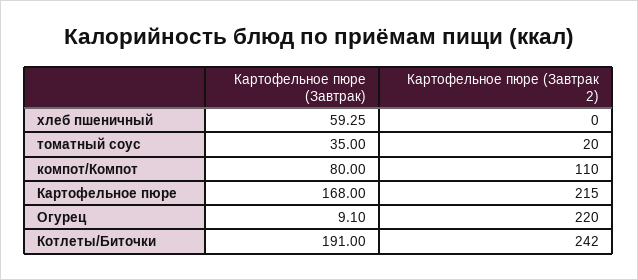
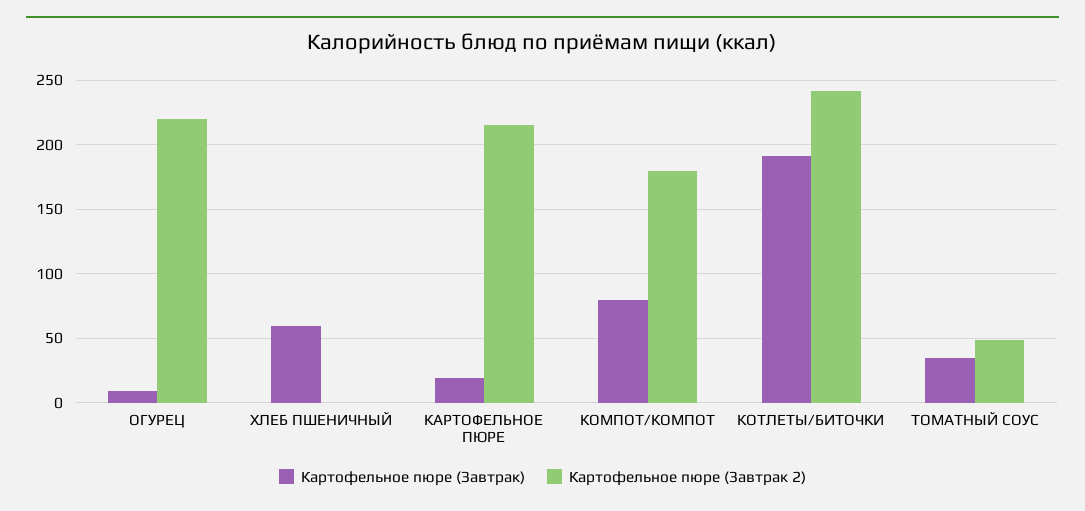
  {
    "Картофельное пюре (Завтрак)": {
      "хлеб пшеничный": 59.25,
      "томатный соус": 35,
      "компот/Компот": 80,
-     "Картофельное пюре": 168,
+     "Картофельное пюре": 20,
      "Огурец": 9.1,
      "Котлеты/Биточки": 191
    },
    "Картофельное пюре (Завтрак 2)": {
      "хлеб пшеничный": 0,
-     "томатный соус": 20,
+     "томатный соус": 50,
-     "компот/Компот": 110,
+     "компот/Компот": 180,
      "Картофельное пюре": 215,
      "Огурец": 220,
      "Котлеты/Биточки": 242
    }
  }

